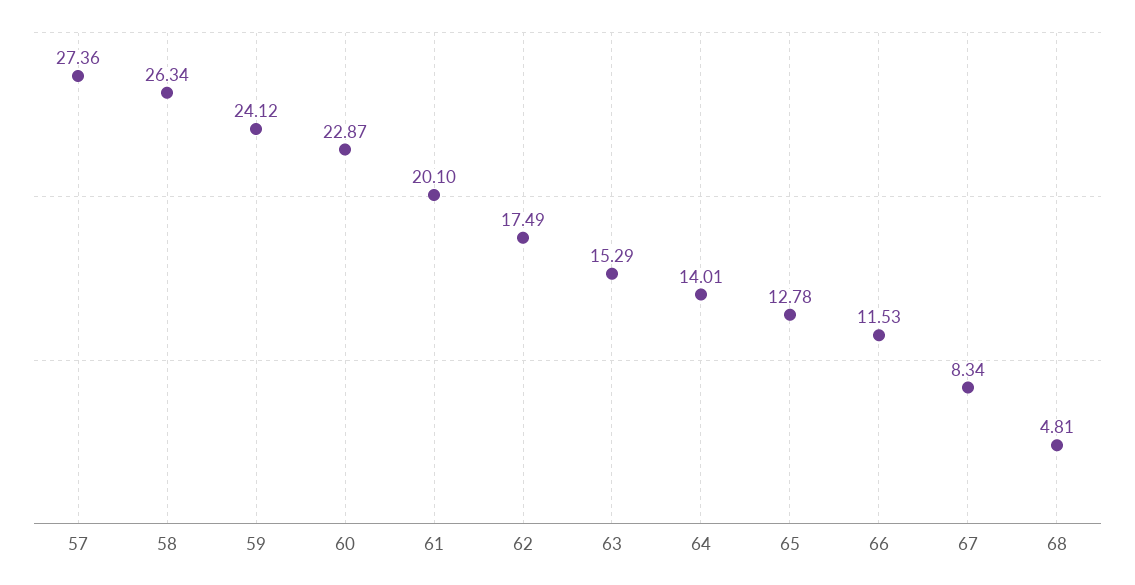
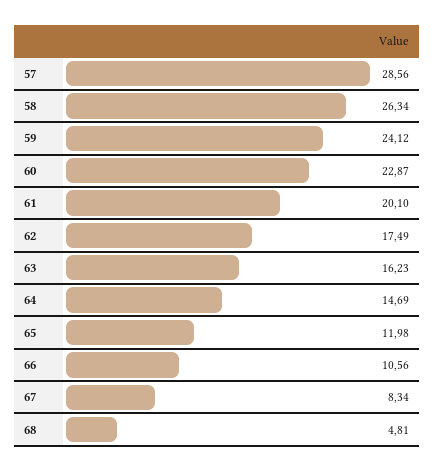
  {
-   "57": 27.36,
+   "57": 28.56,
    "58": 26.34,
    "59": 24.12,
    "60": 22.87,
    "61": 20.1,
    "62": 17.49,
-   "63": 15.29,
+   "63": 16.23,
-   "64": 14.01,
+   "64": 14.69,
-   "65": 12.78,
+   "65": 11.98,
-   "66": 11.53,
+   "66": 10.56,
    "67": 8.34,
    "68": 4.81
  }

